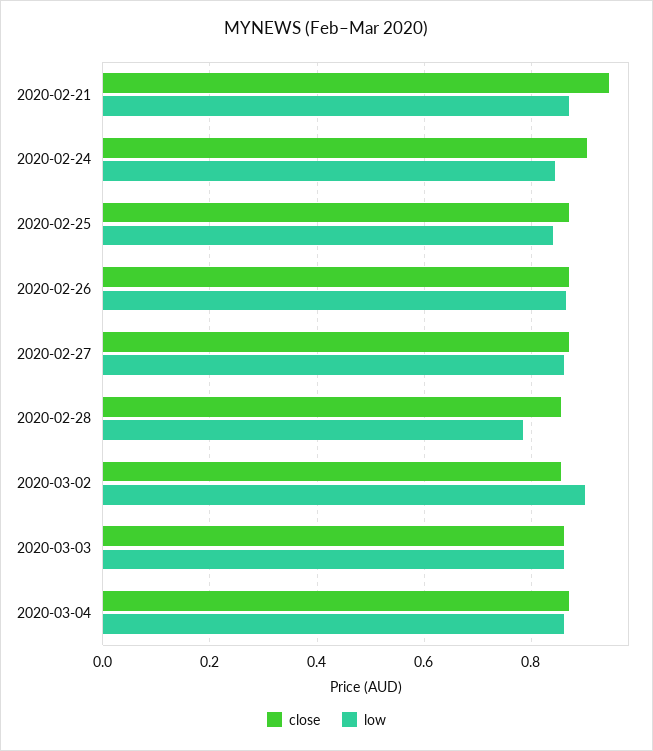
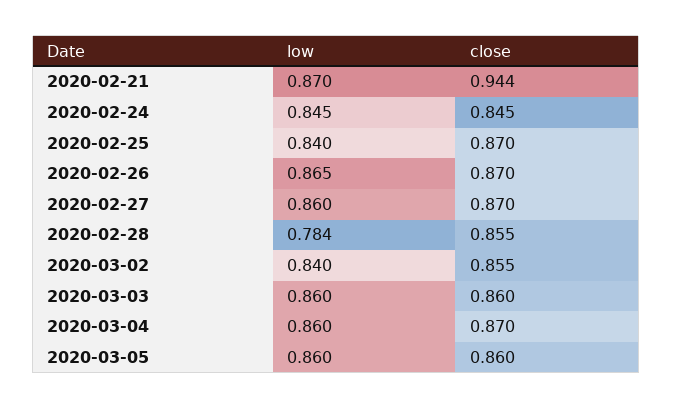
  {
    "close": {
      "2020-02-21": 0.944,
-     "2020-02-24": 0.9,
+     "2020-02-24": 0.845,
      "2020-02-25": 0.87,
      "2020-02-26": 0.87,
      "2020-02-27": 0.87,
      "2020-02-28": 0.855,
      "2020-03-02": 0.855,
      "2020-03-03": 0.86,
-     "2020-03-04": 0.87
+     "2020-03-04": 0.87,
+     "2020-03-05": 0.86
    },
    "low": {
      "2020-02-21": 0.87,
      "2020-02-24": 0.845,
      "2020-02-25": 0.84,
      "2020-02-26": 0.865,
      "2020-02-27": 0.86,
      "2020-02-28": 0.784,
-     "2020-03-02": 0.9,
+     "2020-03-02": 0.84,
      "2020-03-03": 0.86,
-     "2020-03-04": 0.86
+     "2020-03-04": 0.86,
+     "2020-03-05": 0.86
    }
  }

